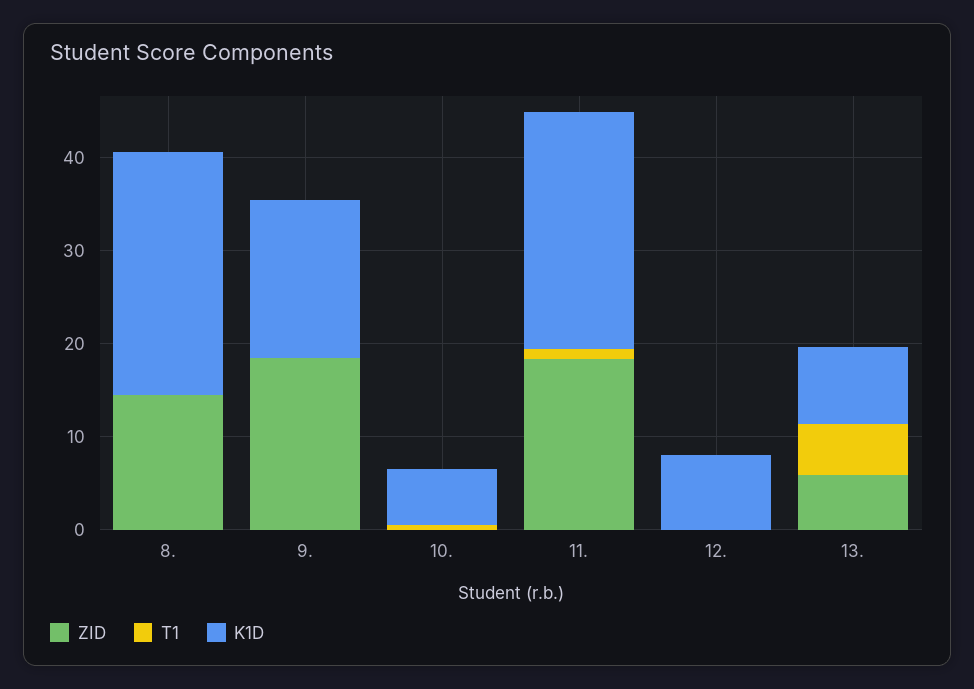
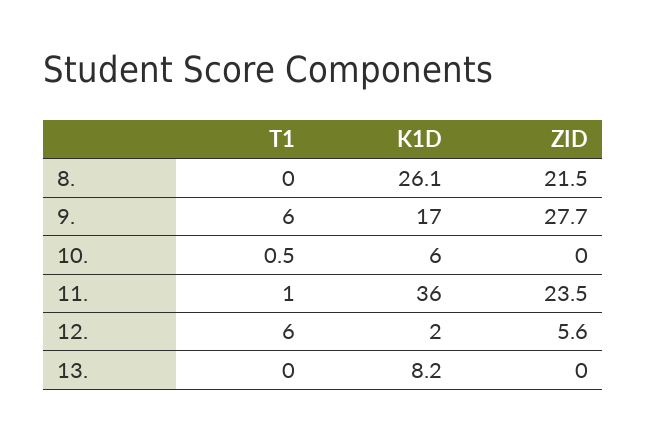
  {
    "ZID": {
-     "8.": 14,
+     "8.": 21.5,
-     "9.": 18,
+     "9.": 27.7,
      "10.": 0,
-     "11.": 18,
+     "11.": 23.5,
-     "12.": 0,
+     "12.": 5.6,
-     "13.": 6
+     "13.": 0
    },
    "T1": {
      "8.": 0,
-     "9.": 0,
+     "9.": 6,
      "10.": 0.5,
      "11.": 1,
-     "12.": 0,
+     "12.": 6,
-     "13.": 6
+     "13.": 0
    },
    "K1D": {
      "8.": 26.1,
      "9.": 17,
      "10.": 6,
-     "11.": 26,
+     "11.": 36,
-     "12.": 8,
+     "12.": 2,
      "13.": 8.2
    }
  }

